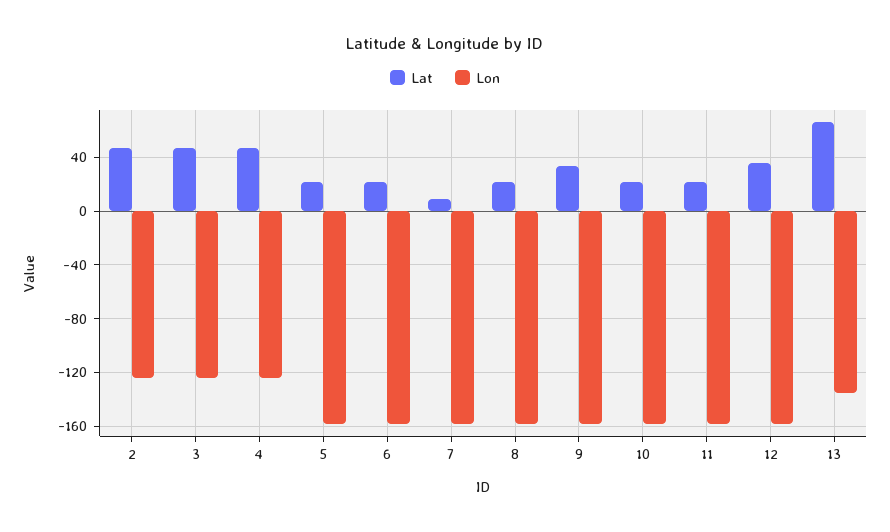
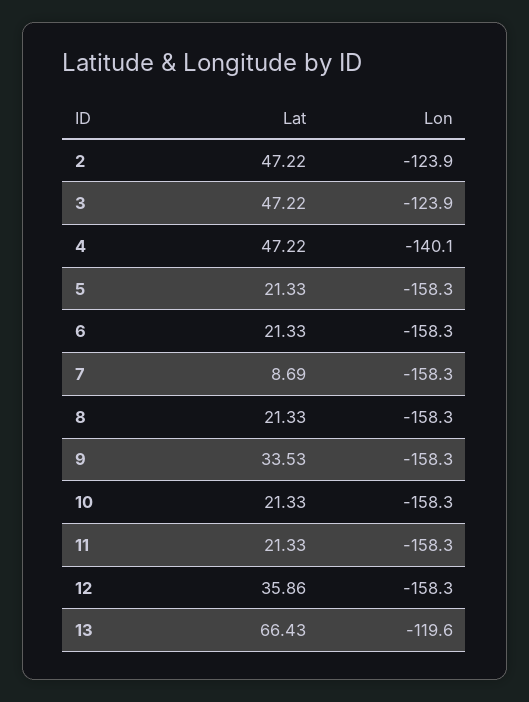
  {
    "Lat": {
      "2": 47.22,
      "3": 47.22,
      "4": 47.22,
      "5": 21.33,
      "6": 21.33,
      "7": 8.69,
      "8": 21.33,
      "9": 33.53,
      "10": 21.33,
      "11": 21.33,
      "12": 35.86,
      "13": 66.43
    },
    "Lon": {
      "2": -123.9,
      "3": -123.9,
-     "4": -125,
+     "4": -140.1,
      "5": -158.3,
      "6": -158.3,
      "7": -158.3,
      "8": -158.3,
      "9": -158.3,
      "10": -158.3,
      "11": -158.3,
      "12": -158.3,
-     "13": -135
+     "13": -119.6
    }
  }

